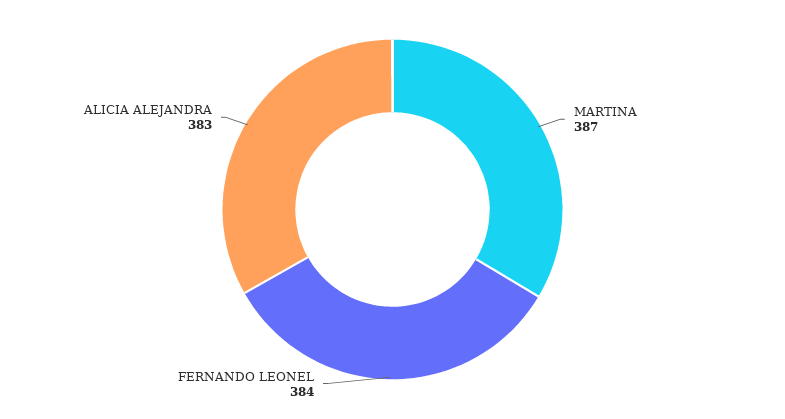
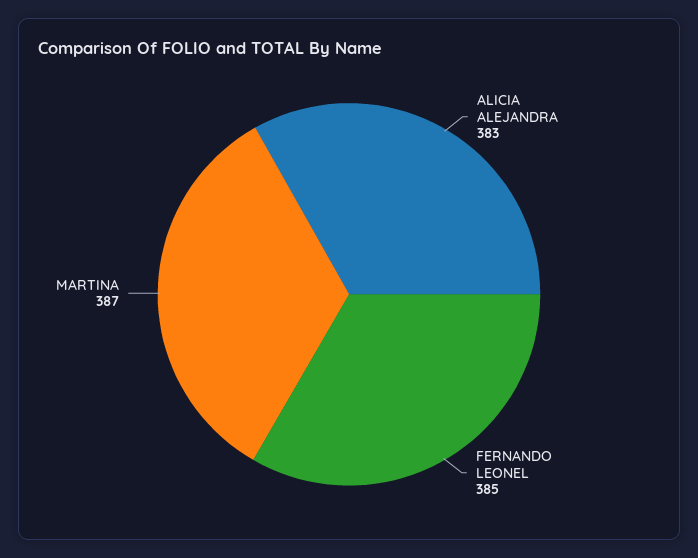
  {
    "MARTINA": 387,
-   "FERNANDO LEONEL": 384,
+   "FERNANDO LEONEL": 385,
    "ALICIA ALEJANDRA": 383
  }

